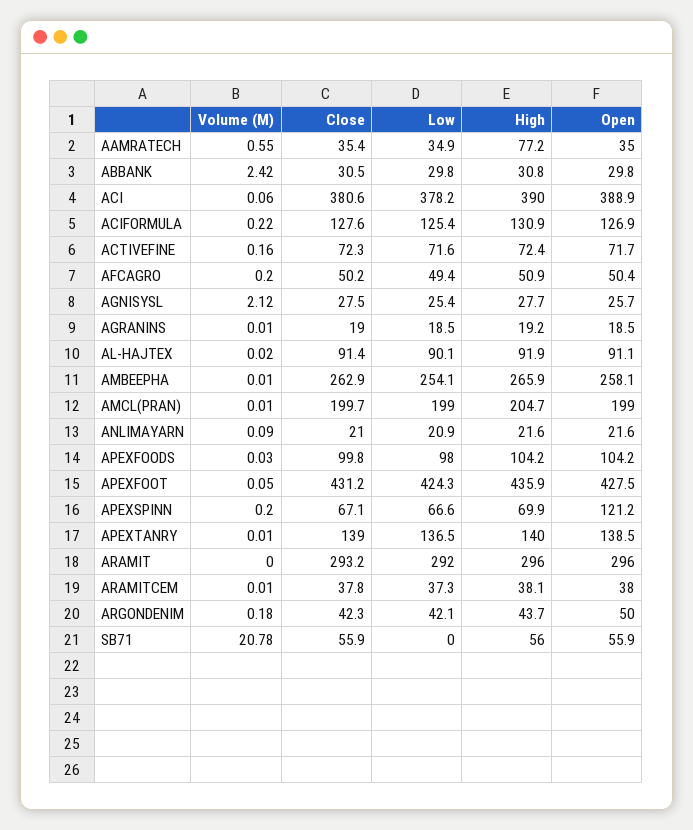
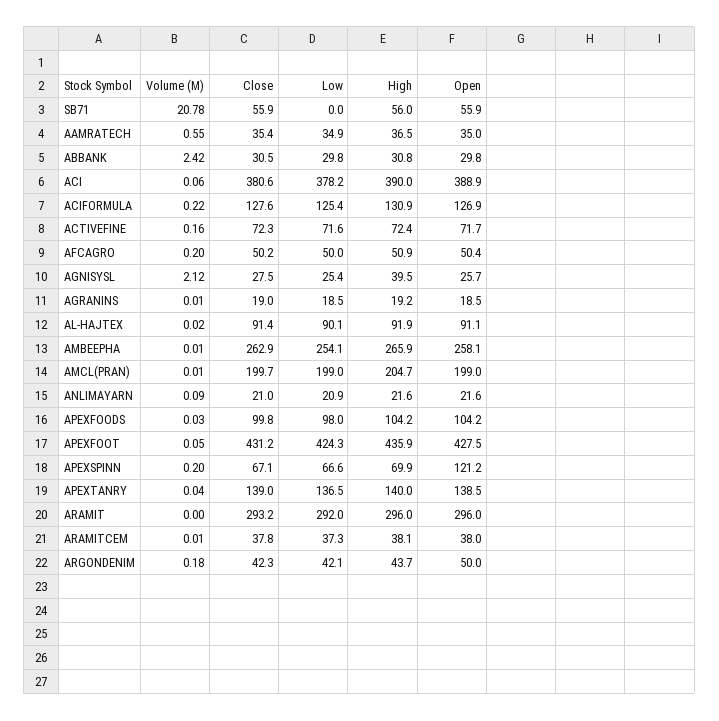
  {
    "Volume (M)": {
      "AAMRATECH": 0.55,
      "ABBANK": 2.42,
      "ACI": 0.06,
      "ACIFORMULA": 0.22,
      "ACTIVEFINE": 0.16,
      "AFCAGRO": 0.2,
      "AGNISYSL": 2.12,
      "AGRANINS": 0.01,
      "AL-HAJTEX": 0.02,
      "AMBEEPHA": 0.01,
      "AMCL(PRAN)": 0.01,
      "ANLIMAYARN": 0.09,
      "APEXFOODS": 0.03,
      "APEXFOOT": 0.05,
      "APEXSPINN": 0.2,
-     "APEXTANRY": 0.01,
+     "APEXTANRY": 0.04,
      "ARAMIT": 0,
      "ARAMITCEM": 0.01,
      "ARGONDENIM": 0.18,
      "SB71": 20.78
    },
    "Close": {
      "AAMRATECH": 35.4,
      "ABBANK": 30.5,
      "ACI": 380.6,
      "ACIFORMULA": 127.6,
      "ACTIVEFINE": 72.3,
      "AFCAGRO": 50.2,
      "AGNISYSL": 27.5,
      "AGRANINS": 19,
      "AL-HAJTEX": 91.4,
      "AMBEEPHA": 262.9,
      "AMCL(PRAN)": 199.7,
      "ANLIMAYARN": 21,
      "APEXFOODS": 99.8,
      "APEXFOOT": 431.2,
      "APEXSPINN": 67.1,
      "APEXTANRY": 139,
      "ARAMIT": 293.2,
      "ARAMITCEM": 37.8,
      "ARGONDENIM": 42.3,
      "SB71": 55.9
    },
    "Low": {
      "AAMRATECH": 34.9,
      "ABBANK": 29.8,
      "ACI": 378.2,
      "ACIFORMULA": 125.4,
      "ACTIVEFINE": 71.6,
-     "AFCAGRO": 49.4,
+     "AFCAGRO": 50,
      "AGNISYSL": 25.4,
      "AGRANINS": 18.5,
      "AL-HAJTEX": 90.1,
      "AMBEEPHA": 254.1,
      "AMCL(PRAN)": 199,
      "ANLIMAYARN": 20.9,
      "APEXFOODS": 98,
      "APEXFOOT": 424.3,
      "APEXSPINN": 66.6,
      "APEXTANRY": 136.5,
      "ARAMIT": 292,
      "ARAMITCEM": 37.3,
      "ARGONDENIM": 42.1,
      "SB71": 0
    },
    "High": {
-     "AAMRATECH": 77.2,
+     "AAMRATECH": 36.5,
      "ABBANK": 30.8,
      "ACI": 390,
      "ACIFORMULA": 130.9,
      "ACTIVEFINE": 72.4,
      "AFCAGRO": 50.9,
-     "AGNISYSL": 27.7,
+     "AGNISYSL": 39.5,
      "AGRANINS": 19.2,
      "AL-HAJTEX": 91.9,
      "AMBEEPHA": 265.9,
      "AMCL(PRAN)": 204.7,
      "ANLIMAYARN": 21.6,
      "APEXFOODS": 104.2,
      "APEXFOOT": 435.9,
      "APEXSPINN": 69.9,
      "APEXTANRY": 140,
      "ARAMIT": 296,
      "ARAMITCEM": 38.1,
      "ARGONDENIM": 43.7,
      "SB71": 56
    },
    "Open": {
      "AAMRATECH": 35,
      "ABBANK": 29.8,
      "ACI": 388.9,
      "ACIFORMULA": 126.9,
      "ACTIVEFINE": 71.7,
      "AFCAGRO": 50.4,
      "AGNISYSL": 25.7,
      "AGRANINS": 18.5,
      "AL-HAJTEX": 91.1,
      "AMBEEPHA": 258.1,
      "AMCL(PRAN)": 199,
      "ANLIMAYARN": 21.6,
      "APEXFOODS": 104.2,
      "APEXFOOT": 427.5,
      "APEXSPINN": 121.2,
      "APEXTANRY": 138.5,
      "ARAMIT": 296,
      "ARAMITCEM": 38,
      "ARGONDENIM": 50,
      "SB71": 55.9
    }
  }

